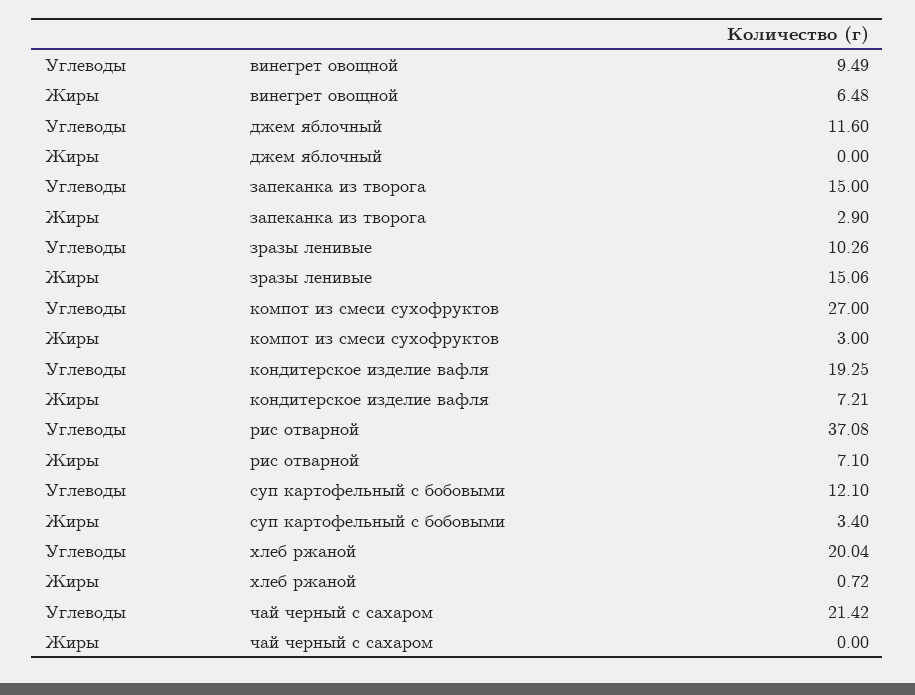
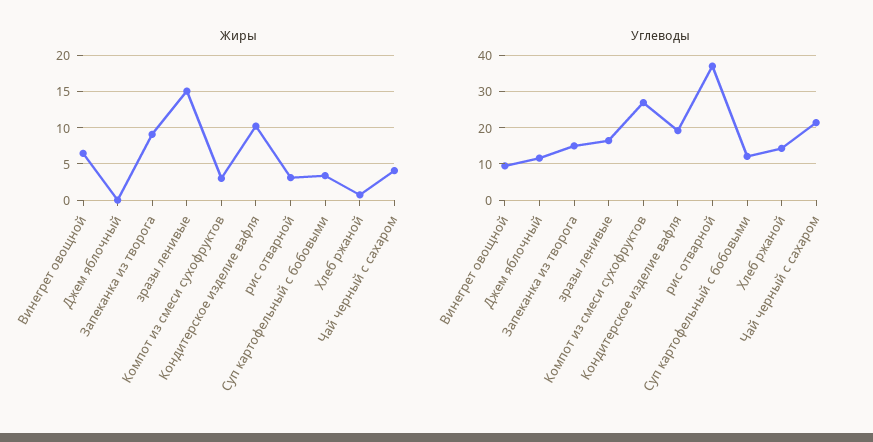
  {
    "Углеводы": {
      "винегрет овощной": 9.49,
      "джем яблочный": 11.6,
      "запеканка из творога": 15,
-     "зразы ленивые": 10.26,
+     "зразы ленивые": 16,
      "компот из смеси сухофруктов": 27,
      "кондитерское изделие вафля": 19.25,
      "рис отварной": 37.08,
      "суп картофельный с бобовыми": 12.1,
-     "хлеб ржаной": 20.04,
+     "хлеб ржаной": 14,
      "чай черный с сахаром": 21.42
    },
    "Жиры": {
      "винегрет овощной": 6.48,
      "джем яблочный": 0,
-     "запеканка из творога": 2.9,
+     "запеканка из творога": 9,
      "зразы ленивые": 15.06,
      "компот из смеси сухофруктов": 3,
-     "кондитерское изделие вафля": 7.21,
+     "кондитерское изделие вафля": 10,
-     "рис отварной": 7.1,
+     "рис отварной": 3,
      "суп картофельный с бобовыми": 3.4,
      "хлеб ржаной": 0.72,
-     "чай черный с сахаром": 0
+     "чай черный с сахаром": 4
    }
  }

